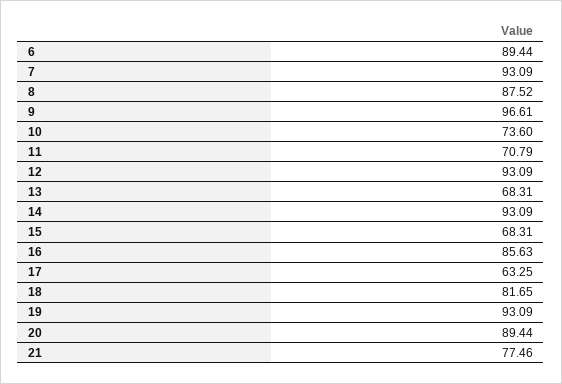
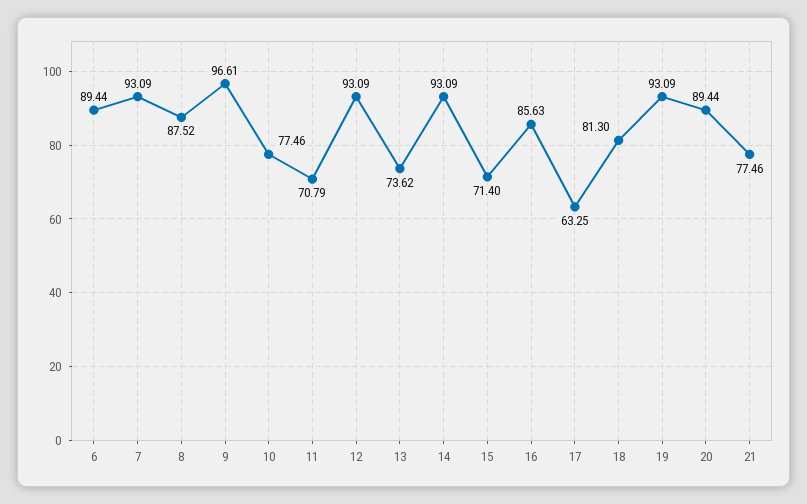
  {
    "6": 89.44,
    "7": 93.09,
    "8": 87.52,
    "9": 96.61,
-   "10": 73.6,
+   "10": 77.46,
    "11": 70.79,
    "12": 93.09,
-   "13": 68.31,
+   "13": 73.62,
    "14": 93.09,
-   "15": 68.31,
+   "15": 71.4,
    "16": 85.63,
    "17": 63.25,
-   "18": 81.65,
+   "18": 81.3,
    "19": 93.09,
    "20": 89.44,
    "21": 77.46
  }

